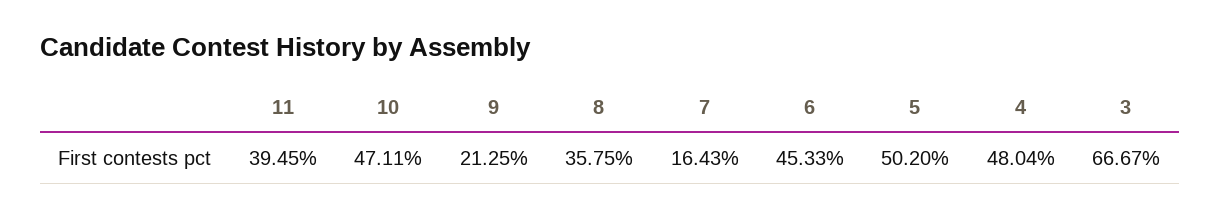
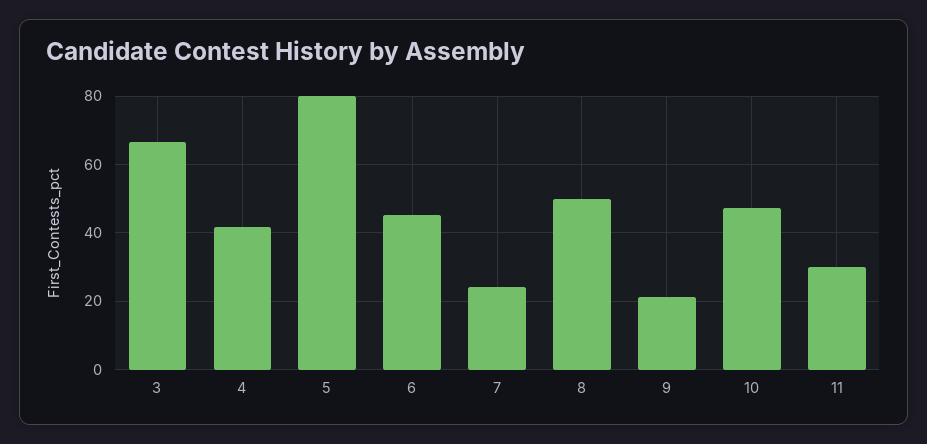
  {
-   "11": 39.45,
+   "11": 30,
    "10": 47.11,
    "9": 21.25,
-   "8": 35.75,
+   "8": 50,
-   "7": 16.43,
+   "7": 24,
    "6": 45.33,
-   "5": 50.2,
+   "5": 80,
-   "4": 48.04,
+   "4": 42,
    "3": 66.67
  }

